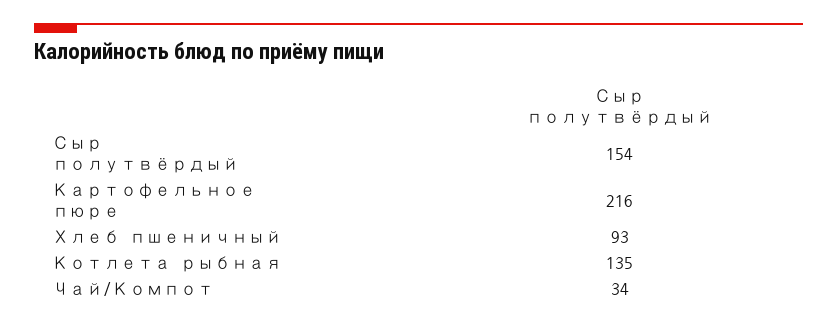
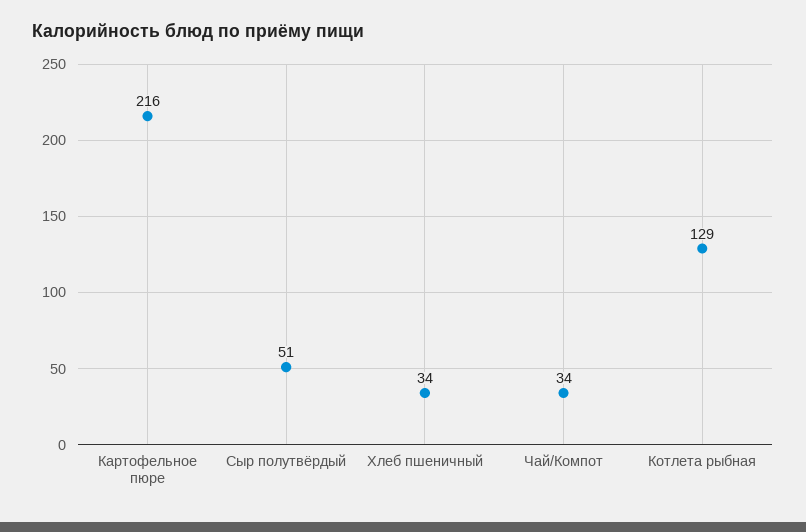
  {
-   "Сыр полутвёрдый": 154,
+   "Сыр полутвёрдый": 51,
    "Картофельное пюре": 216,
-   "Хлеб пшеничный": 93,
+   "Хлеб пшеничный": 34,
-   "Котлета рыбная": 135,
+   "Котлета рыбная": 129,
    "Чай/Компот": 34
  }

